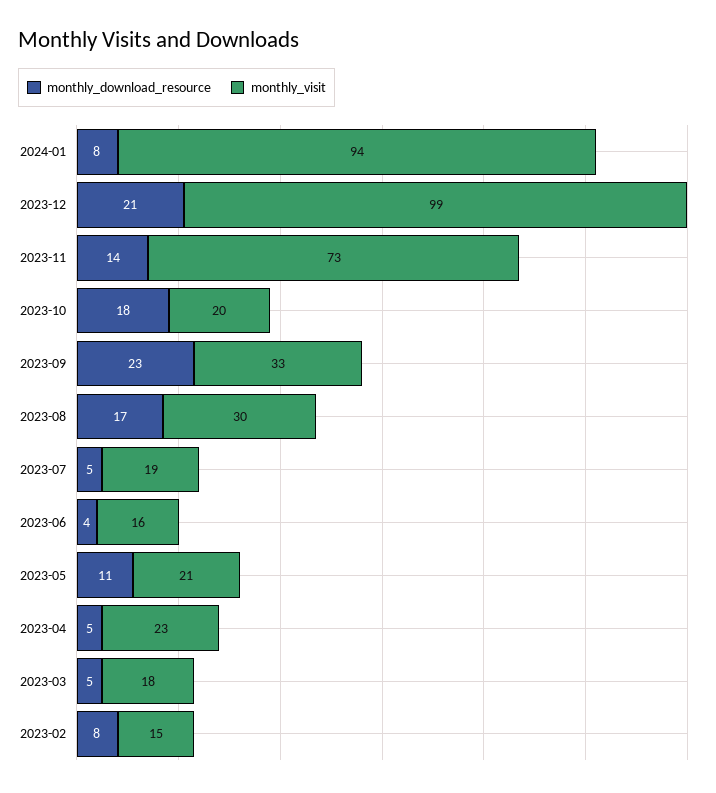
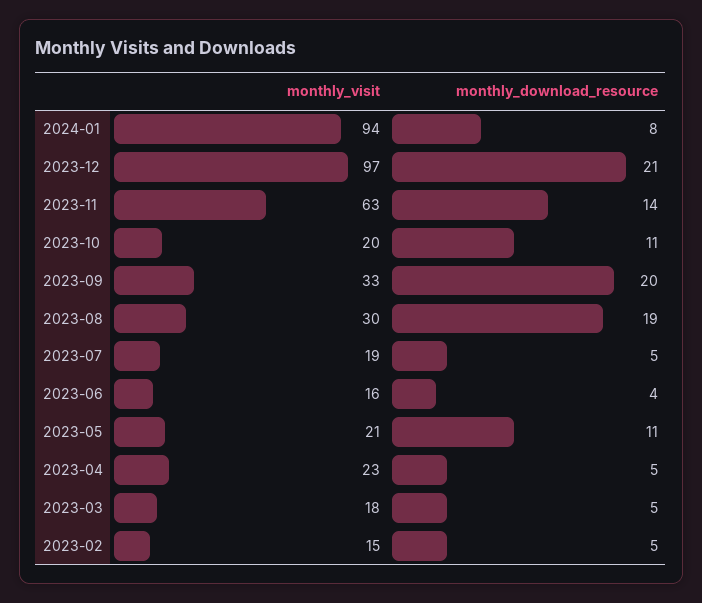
  {
    "monthly_download_resource": {
      "2024-01": 8,
      "2023-12": 21,
      "2023-11": 14,
-     "2023-10": 18,
+     "2023-10": 11,
-     "2023-09": 23,
+     "2023-09": 20,
-     "2023-08": 17,
+     "2023-08": 19,
      "2023-07": 5,
      "2023-06": 4,
      "2023-05": 11,
      "2023-04": 5,
      "2023-03": 5,
-     "2023-02": 8
+     "2023-02": 5
    },
    "monthly_visit": {
      "2024-01": 94,
-     "2023-12": 99,
+     "2023-12": 97,
-     "2023-11": 73,
+     "2023-11": 63,
      "2023-10": 20,
      "2023-09": 33,
      "2023-08": 30,
      "2023-07": 19,
      "2023-06": 16,
      "2023-05": 21,
      "2023-04": 23,
      "2023-03": 18,
      "2023-02": 15
    }
  }

